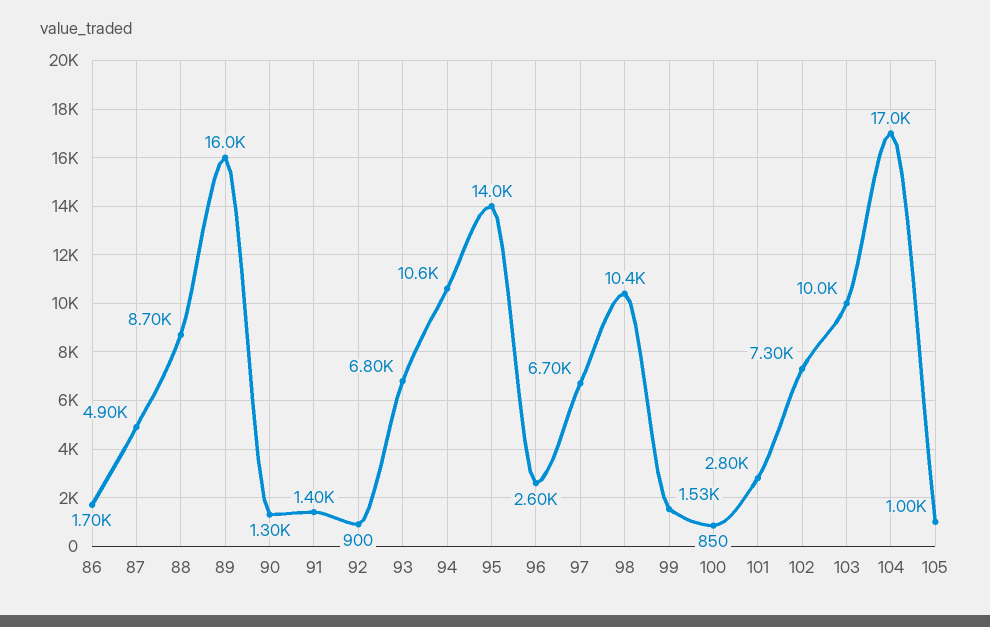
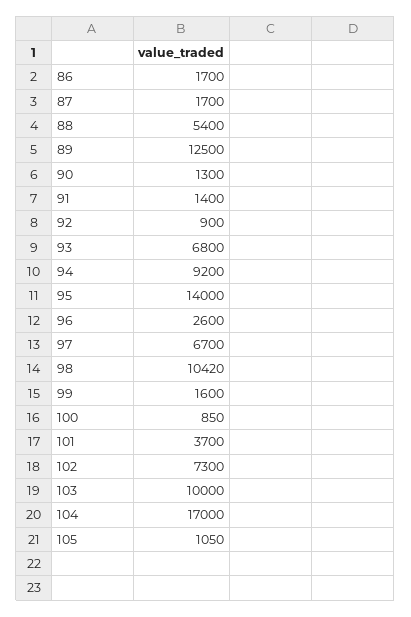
  {
    "86": 1700,
-   "87": 4900,
+   "87": 1700,
-   "88": 8700,
+   "88": 5400,
-   "89": 16000,
+   "89": 12500,
    "90": 1300,
    "91": 1400,
    "92": 900,
    "93": 6800,
-   "94": 10600,
+   "94": 9200,
    "95": 14000,
    "96": 2600,
    "97": 6700,
    "98": 10420,
-   "99": 1530,
+   "99": 1600,
    "100": 850,
-   "101": 2800,
+   "101": 3700,
    "102": 7300,
    "103": 10000,
    "104": 17000,
-   "105": 1000
+   "105": 1050
  }

